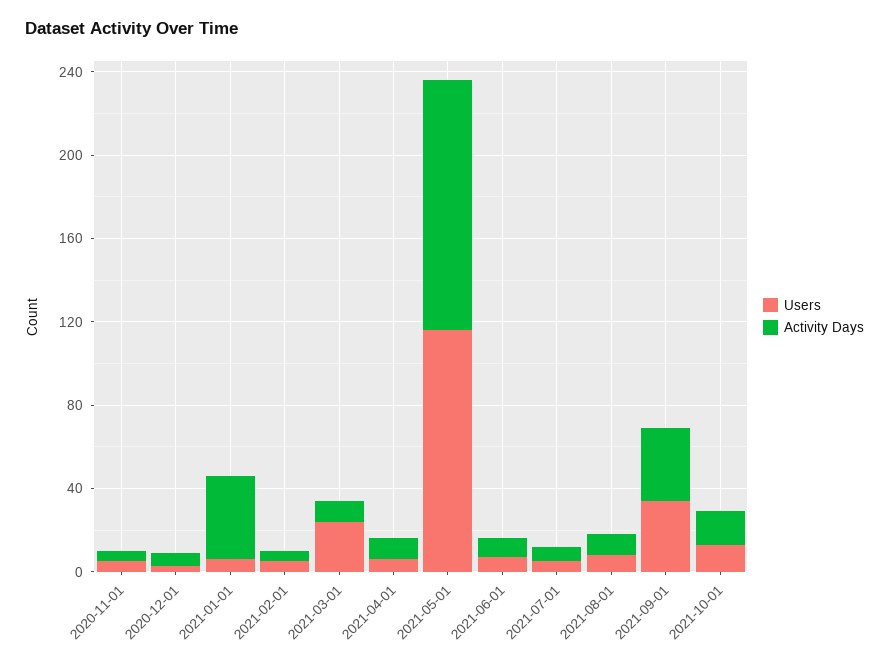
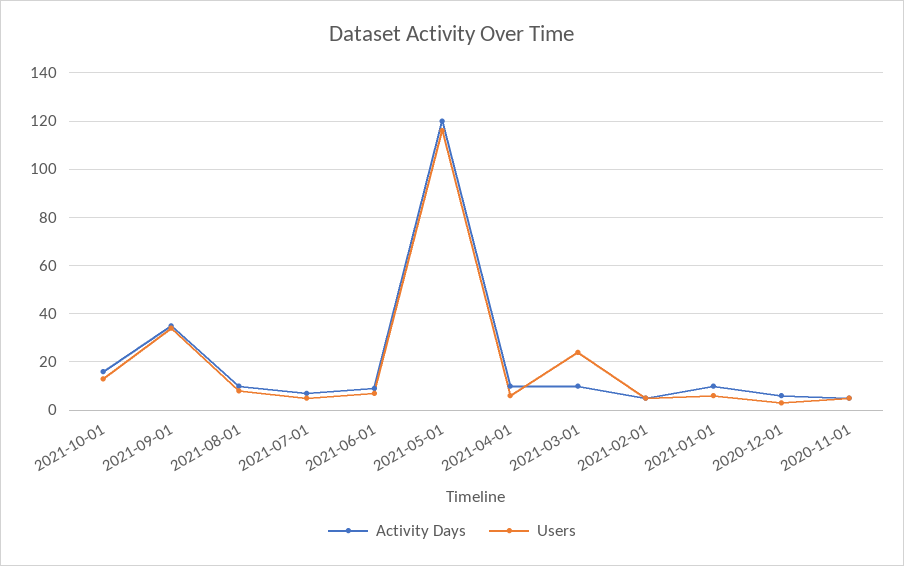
  {
    "Users": {
      "2020-11-01": 5,
      "2020-12-01": 5,
      "2021-01-01": 5,
      "2021-02-01": 5,
      "2021-03-01": 25,
      "2021-04-01": 5,
      "2021-05-01": 115,
      "2021-06-01": 5,
      "2021-07-01": 5,
      "2021-08-01": 10,
      "2021-09-01": 35,
      "2021-10-01": 15
    },
    "Activity Days": {
      "2020-11-01": 5,
      "2020-12-01": 5,
-     "2021-01-01": 40,
+     "2021-01-01": 10,
      "2021-02-01": 5,
      "2021-03-01": 10,
      "2021-04-01": 10,
      "2021-05-01": 120,
      "2021-06-01": 10,
      "2021-07-01": 5,
      "2021-08-01": 10,
      "2021-09-01": 35,
      "2021-10-01": 15
    }
  }

